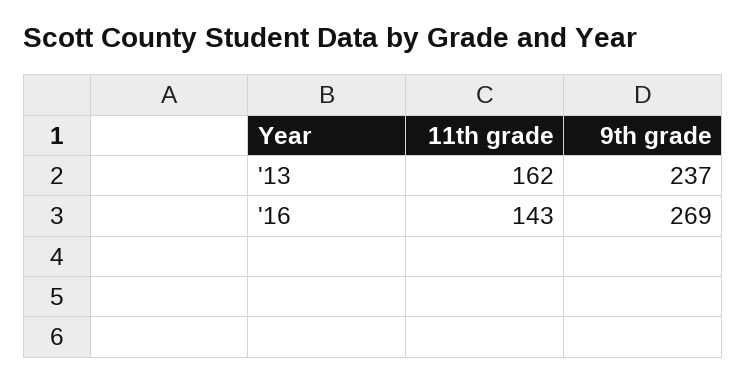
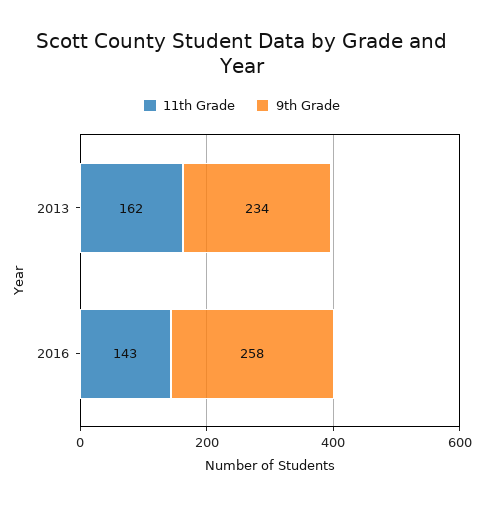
  {
    "11th grade": {
      "'13": 162,
      "'16": 143
    },
    "9th grade": {
-     "'13": 237,
+     "'13": 234,
-     "'16": 269
+     "'16": 258
    }
  }

